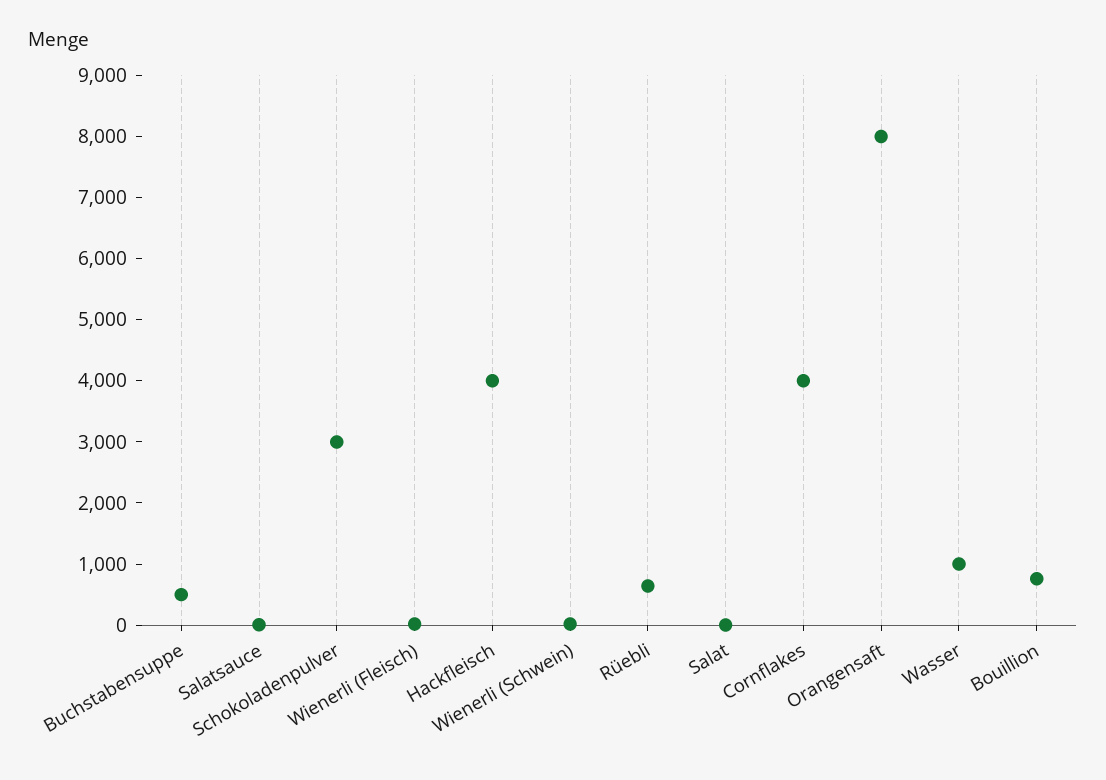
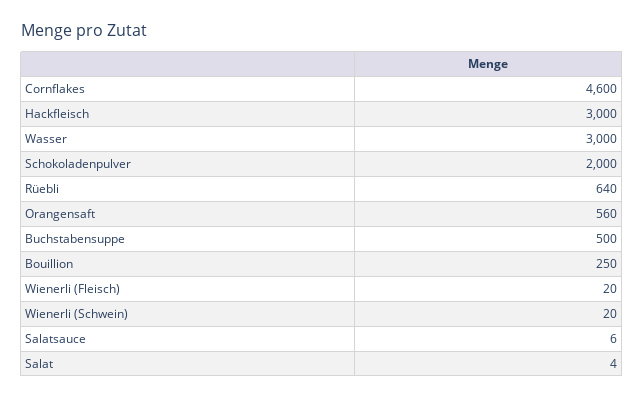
  {
    "Buchstabensuppe": 500,
    "Salatsauce": 6,
-   "Schokoladenpulver": 3000,
+   "Schokoladenpulver": 2000,
    "Wienerli (Fleisch)": 20,
-   "Hackfleisch": 4000,
+   "Hackfleisch": 3000,
    "Wienerli (Schwein)": 20,
    "Rüebli": 640,
    "Salat": 4,
-   "Cornflakes": 4000,
+   "Cornflakes": 4600,
-   "Orangensaft": 8000,
+   "Orangensaft": 560,
-   "Wasser": 1000,
+   "Wasser": 3000,
-   "Bouillion": 800
+   "Bouillion": 250
  }

